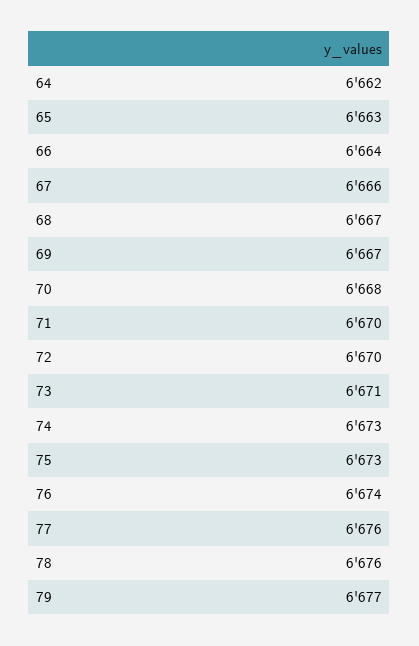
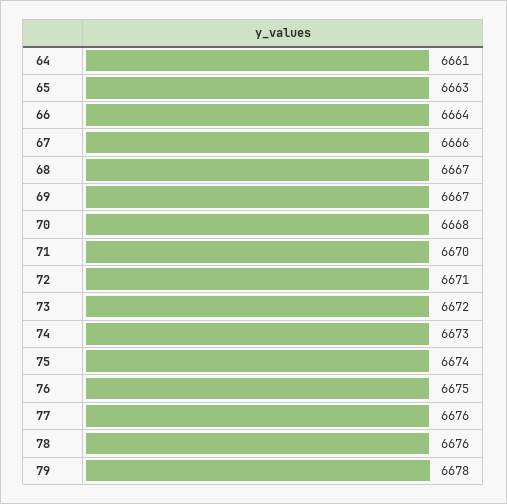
  {
-   "64": 6662,
+   "64": 6661,
    "65": 6663,
    "66": 6664,
    "67": 6666,
    "68": 6667,
    "69": 6667,
    "70": 6668,
    "71": 6670,
-   "72": 6670,
+   "72": 6671,
-   "73": 6671,
+   "73": 6672,
    "74": 6673,
-   "75": 6673,
+   "75": 6674,
-   "76": 6674,
+   "76": 6675,
    "77": 6676,
    "78": 6676,
-   "79": 6677
+   "79": 6678
  }

